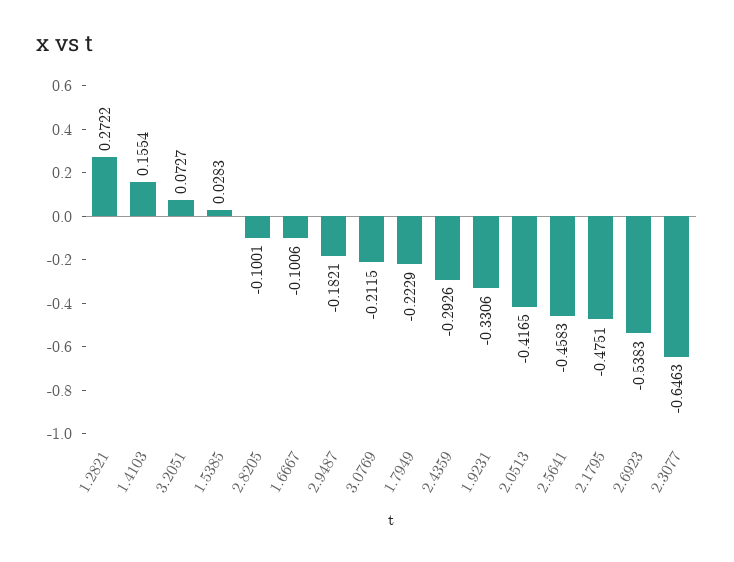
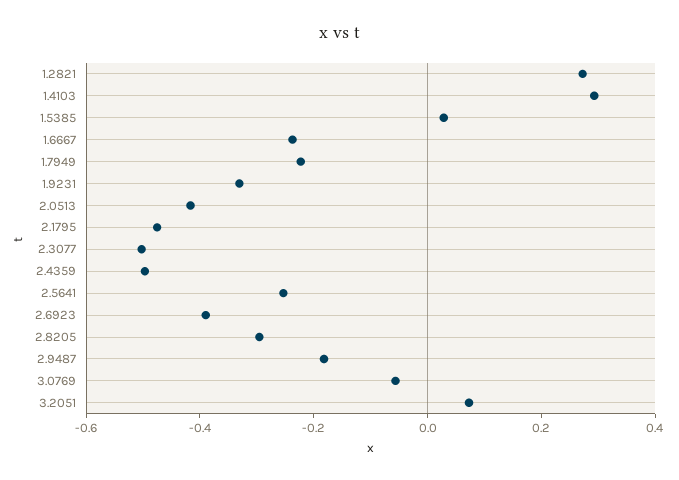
  {
    "1.2821": 0.2722,
-   "1.4103": 0.1554,
+   "1.4103": 0.3,
    "3.2051": 0.0727,
    "1.5385": 0.0283,
-   "2.8205": -0.1001,
+   "2.8205": -0.3,
-   "1.6667": -0.1006,
+   "1.6667": -0.25,
    "2.9487": -0.1821,
-   "3.0769": -0.2115,
+   "3.0769": -0.05,
    "1.7949": -0.2229,
-   "2.4359": -0.2926,
+   "2.4359": -0.5,
    "1.9231": -0.3306,
    "2.0513": -0.4165,
-   "2.5641": -0.4583,
+   "2.5641": -0.25,
    "2.1795": -0.4751,
-   "2.6923": -0.5383,
+   "2.6923": -0.4,
-   "2.3077": -0.6463
+   "2.3077": -0.5
  }

